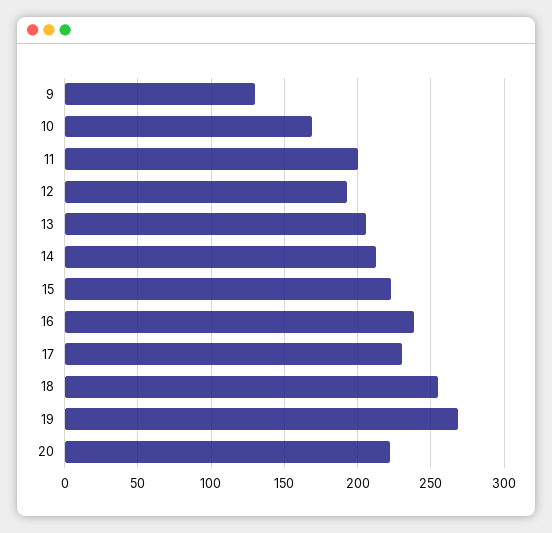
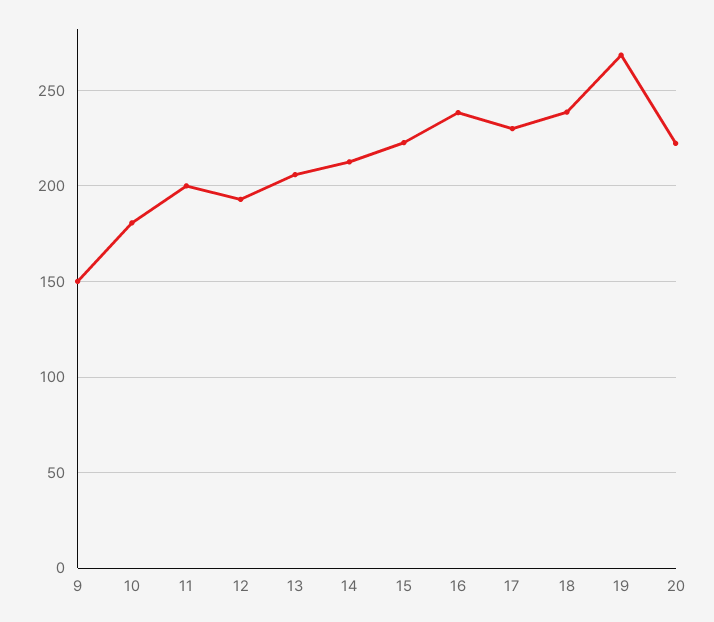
  {
-   "9": 130,
+   "9": 150,
-   "10": 170,
+   "10": 180,
    "11": 200,
    "12": 195,
    "13": 205,
    "14": 215,
    "15": 225,
    "16": 240,
    "17": 230,
-   "18": 255,
+   "18": 240,
    "19": 270,
    "20": 220
  }

